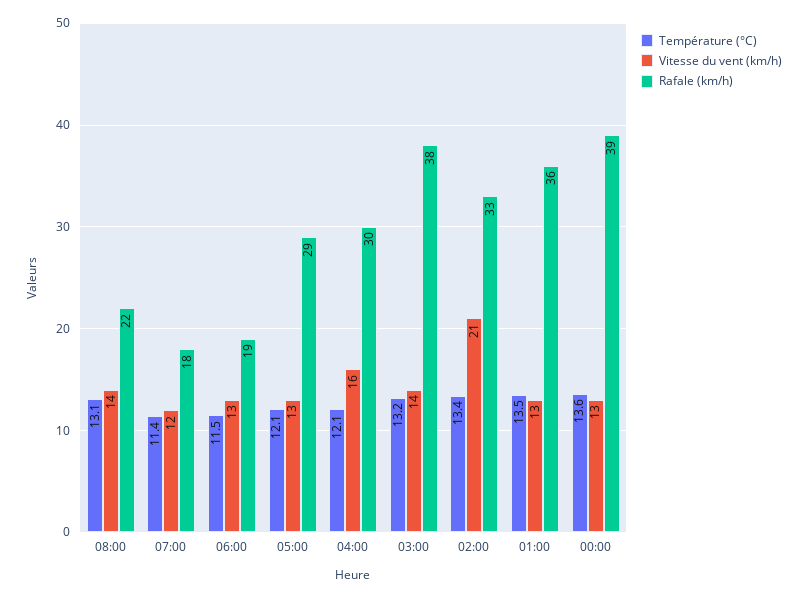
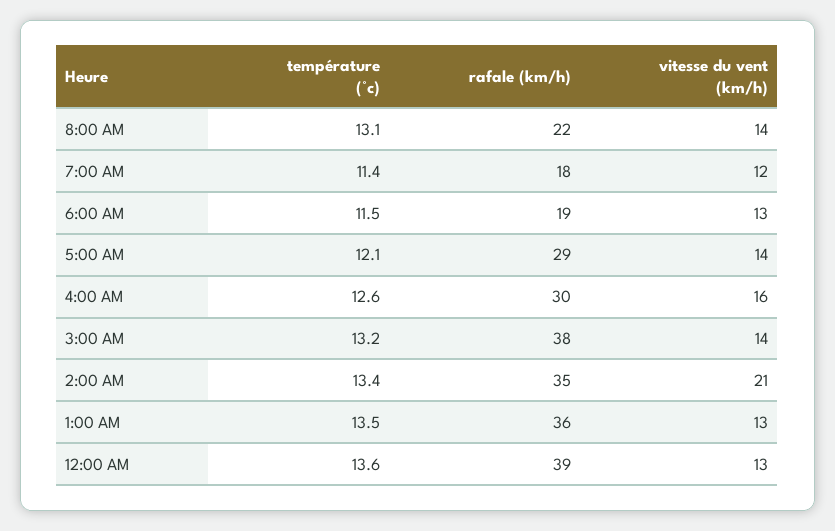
  {
    "Température (°C)": {
      "08:00": 13.1,
      "07:00": 11.4,
      "06:00": 11.5,
      "05:00": 12.1,
-     "04:00": 12.1,
+     "04:00": 12.6,
      "03:00": 13.2,
      "02:00": 13.4,
      "01:00": 13.5,
      "00:00": 13.6
    },
    "Vitesse du vent (km/h)": {
      "08:00": 14,
      "07:00": 12,
      "06:00": 13,
-     "05:00": 13,
+     "05:00": 14,
      "04:00": 16,
      "03:00": 14,
      "02:00": 21,
      "01:00": 13,
      "00:00": 13
    },
    "Rafale (km/h)": {
      "08:00": 22,
      "07:00": 18,
      "06:00": 19,
      "05:00": 29,
      "04:00": 30,
      "03:00": 38,
-     "02:00": 33,
+     "02:00": 35,
      "01:00": 36,
      "00:00": 39
    }
  }

